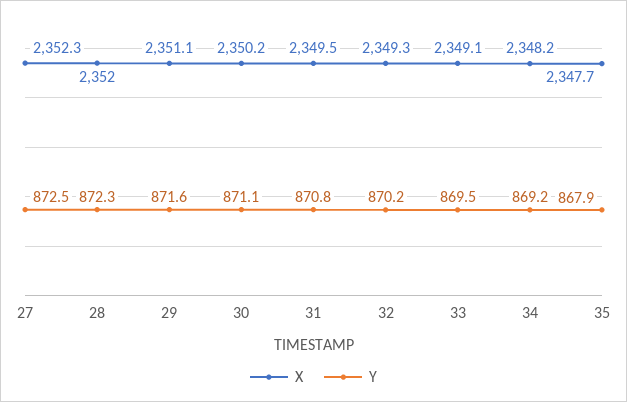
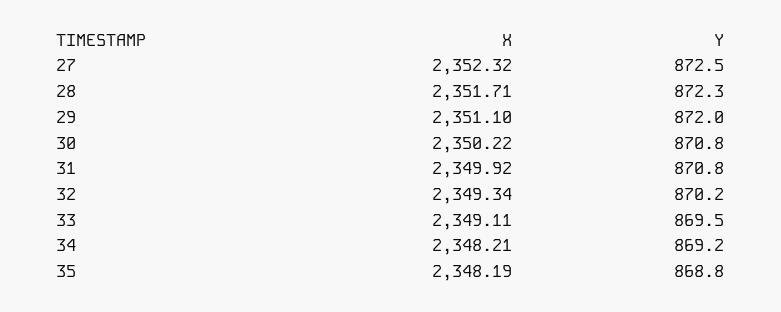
  {
    "X": {
      "27": 2352.32,
-     "28": 2352,
+     "28": 2351.71,
      "29": 2351.1,
      "30": 2350.22,
-     "31": 2349.5,
+     "31": 2349.92,
      "32": 2349.34,
      "33": 2349.11,
      "34": 2348.21,
-     "35": 2347.7
+     "35": 2348.19
    },
    "Y": {
      "27": 872.5,
      "28": 872.3,
-     "29": 871.6,
+     "29": 872,
-     "30": 871.1,
+     "30": 870.8,
      "31": 870.8,
      "32": 870.2,
      "33": 869.5,
      "34": 869.2,
-     "35": 867.9
+     "35": 868.8
    }
  }

